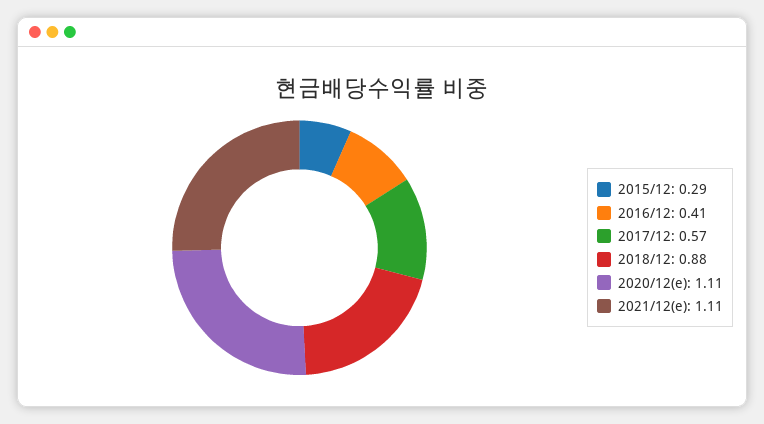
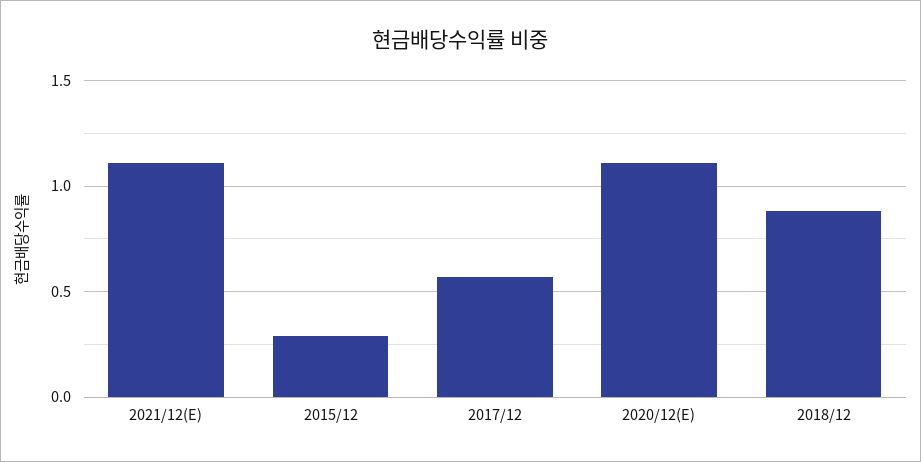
  {
    "2015/12": 0.29,
-   "2016/12": 0.41,
    "2017/12": 0.57,
    "2018/12": 0.88,
    "2020/12(e)": 1.11,
    "2021/12(e)": 1.11
  }

